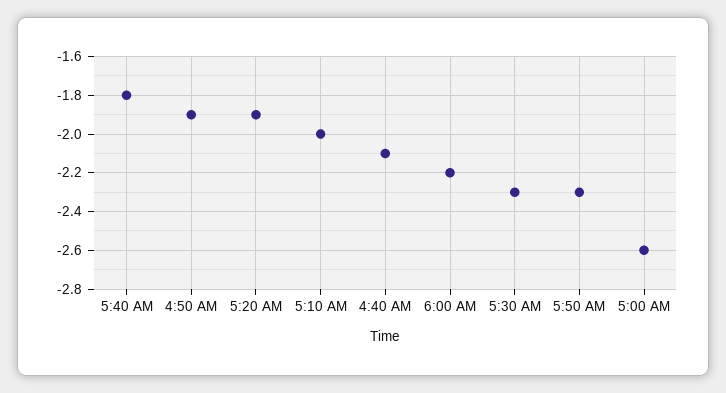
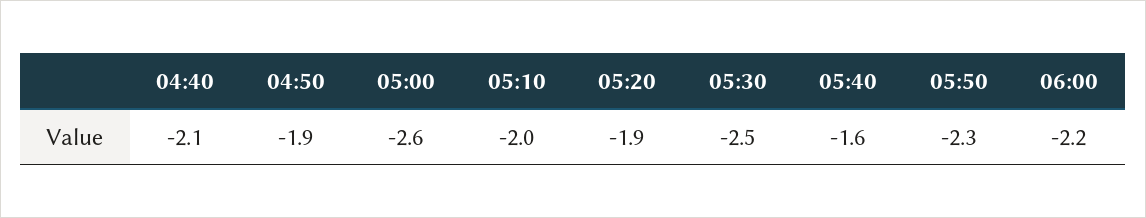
  {
-   "5:40 AM": -1.8,
+   "5:40 AM": -1.6,
    "4:50 AM": -1.9,
    "5:20 AM": -1.9,
    "5:10 AM": -2,
    "4:40 AM": -2.1,
    "6:00 AM": -2.2,
-   "5:30 AM": -2.3,
+   "5:30 AM": -2.5,
    "5:50 AM": -2.3,
    "5:00 AM": -2.6
  }

